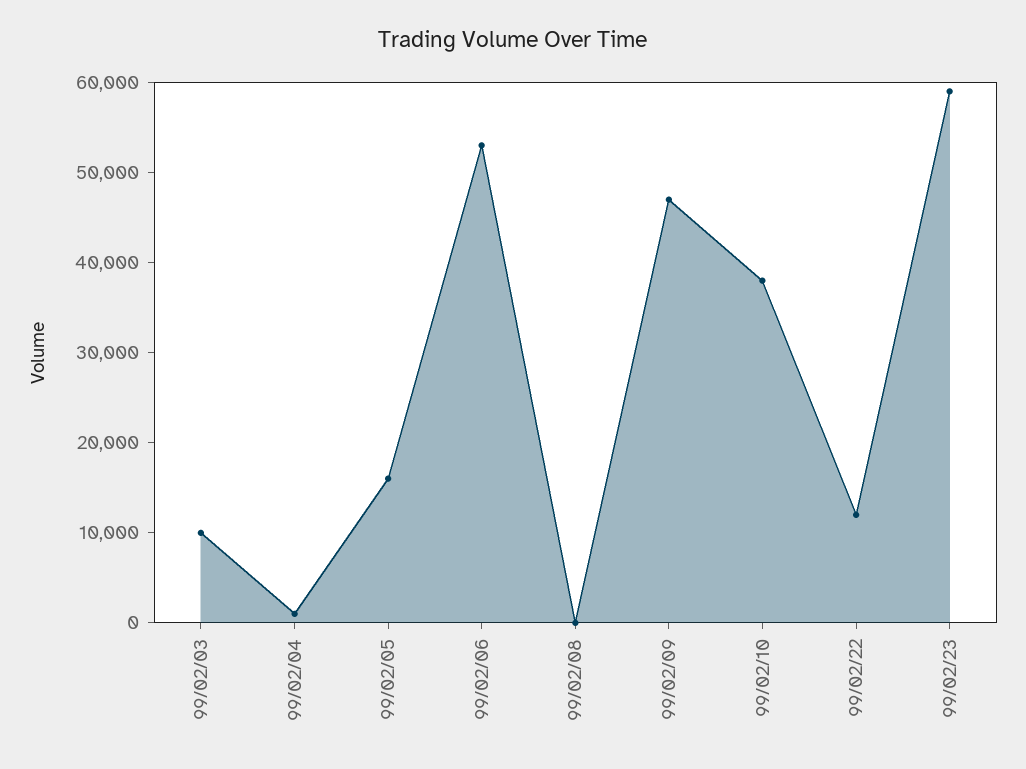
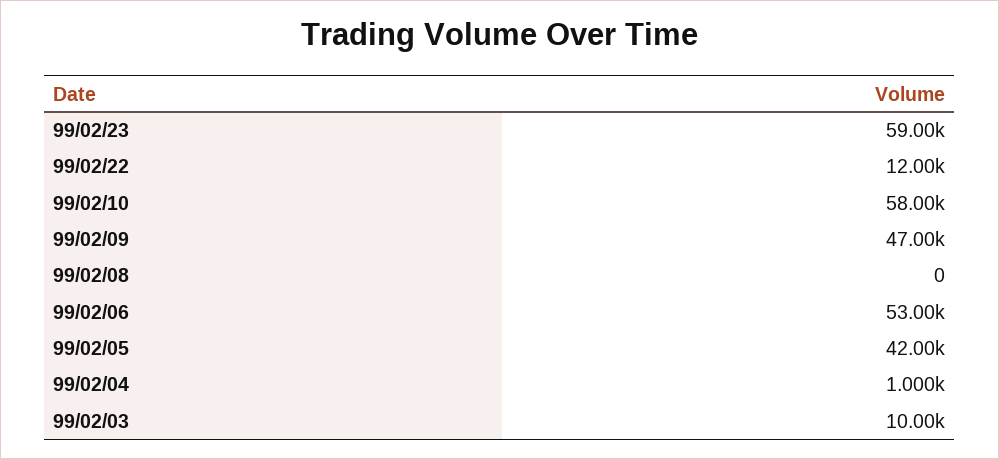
  {
    "99/02/03": 10000,
    "99/02/04": 1000,
-   "99/02/05": 16000,
+   "99/02/05": 42000,
    "99/02/06": 53000,
    "99/02/08": 0,
    "99/02/09": 47000,
-   "99/02/10": 38000,
+   "99/02/10": 58000,
    "99/02/22": 12000,
    "99/02/23": 59000
  }

